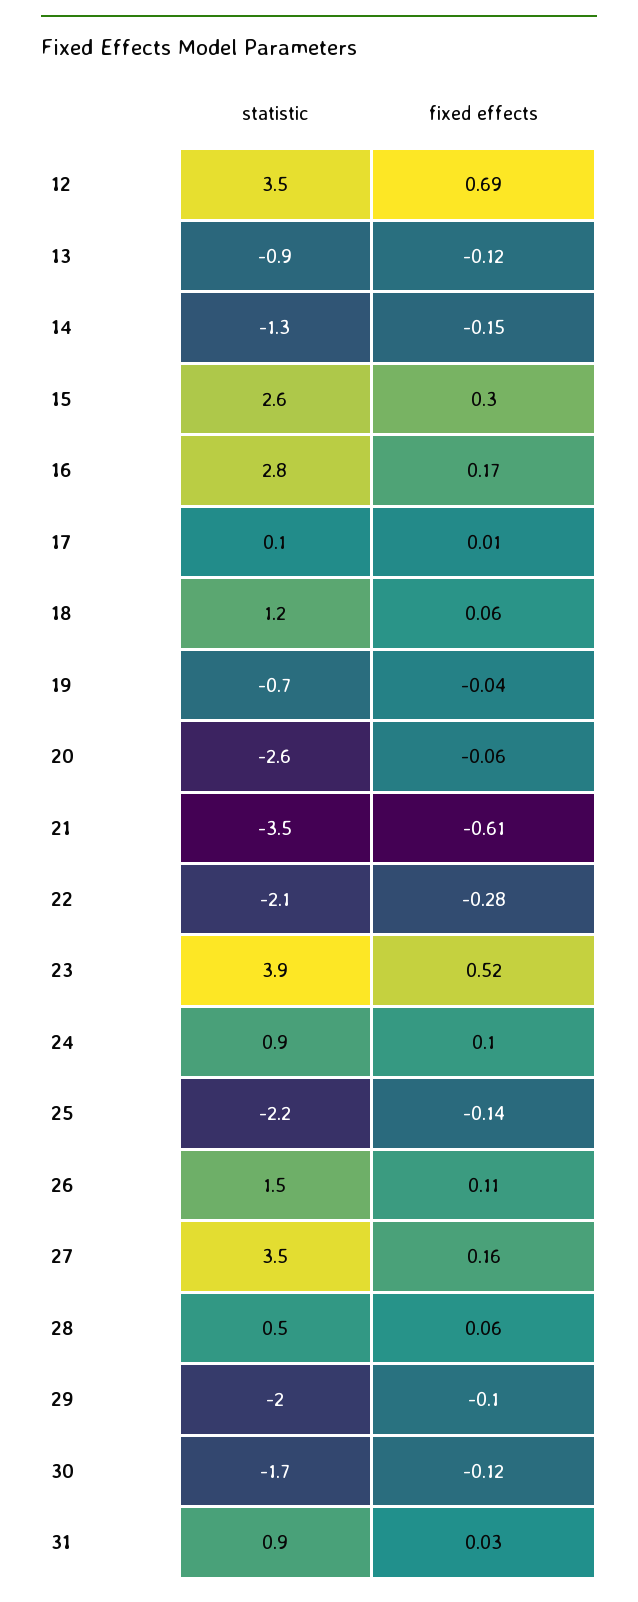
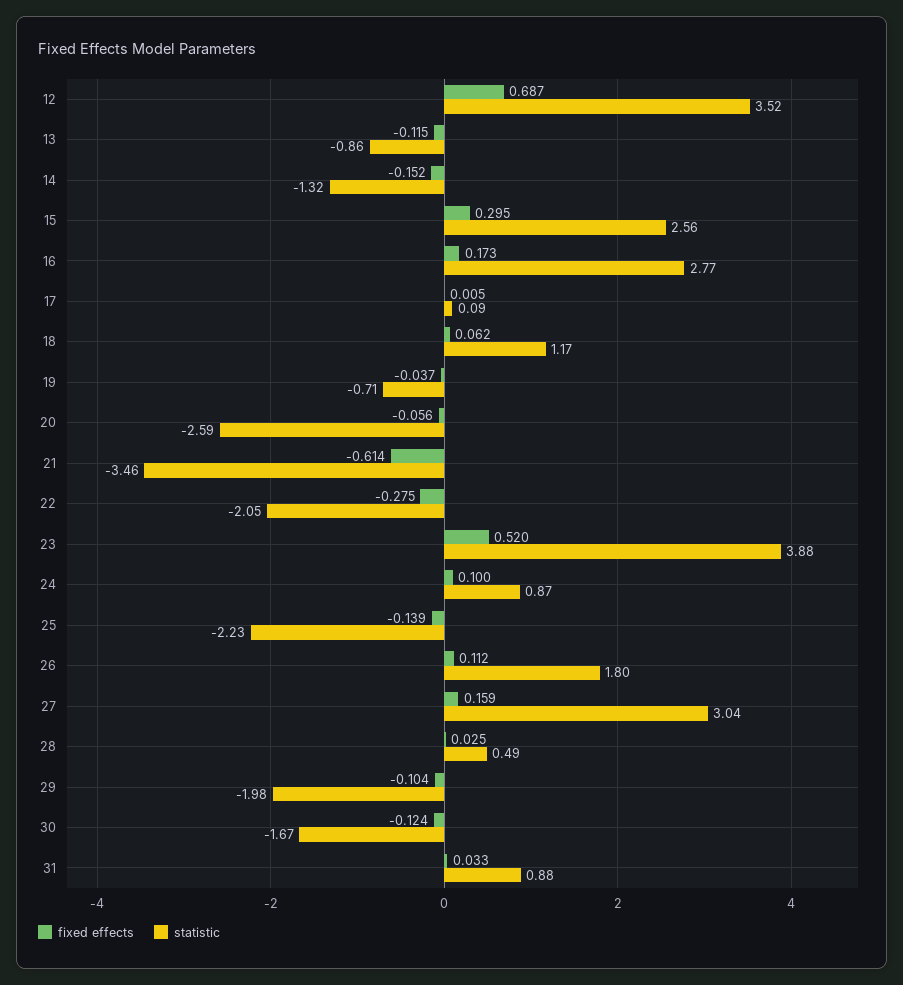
  {
    "statistic": {
      "12": 3.52,
      "13": -0.86,
      "14": -1.32,
      "15": 2.56,
      "16": 2.77,
      "17": 0.09,
      "18": 1.17,
      "19": -0.71,
      "20": -2.59,
      "21": -3.46,
      "22": -2.05,
      "23": 3.88,
      "24": 0.87,
      "25": -2.23,
-     "26": 1.5,
+     "26": 1.8,
-     "27": 3.5,
+     "27": 3.04,
      "28": 0.49,
      "29": -1.98,
      "30": -1.67,
      "31": 0.88
    },
    "fixed effects": {
      "12": 0.687,
      "13": -0.115,
      "14": -0.152,
      "15": 0.295,
      "16": 0.173,
      "17": 0.005,
      "18": 0.062,
      "19": -0.037,
      "20": -0.056,
      "21": -0.614,
      "22": -0.275,
      "23": 0.52,
      "24": 0.1,
      "25": -0.139,
      "26": 0.112,
      "27": 0.159,
-     "28": 0.06,
+     "28": 0.025,
      "29": -0.104,
      "30": -0.124,
      "31": 0.033
    }
  }

